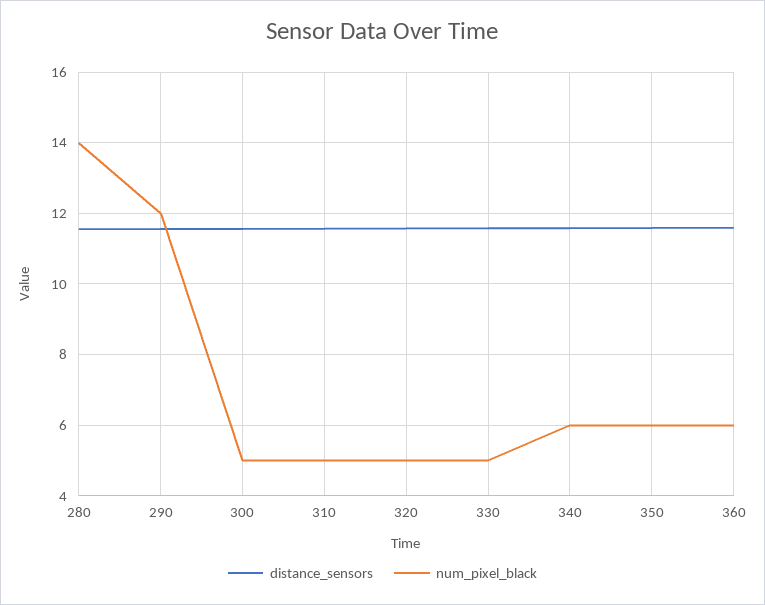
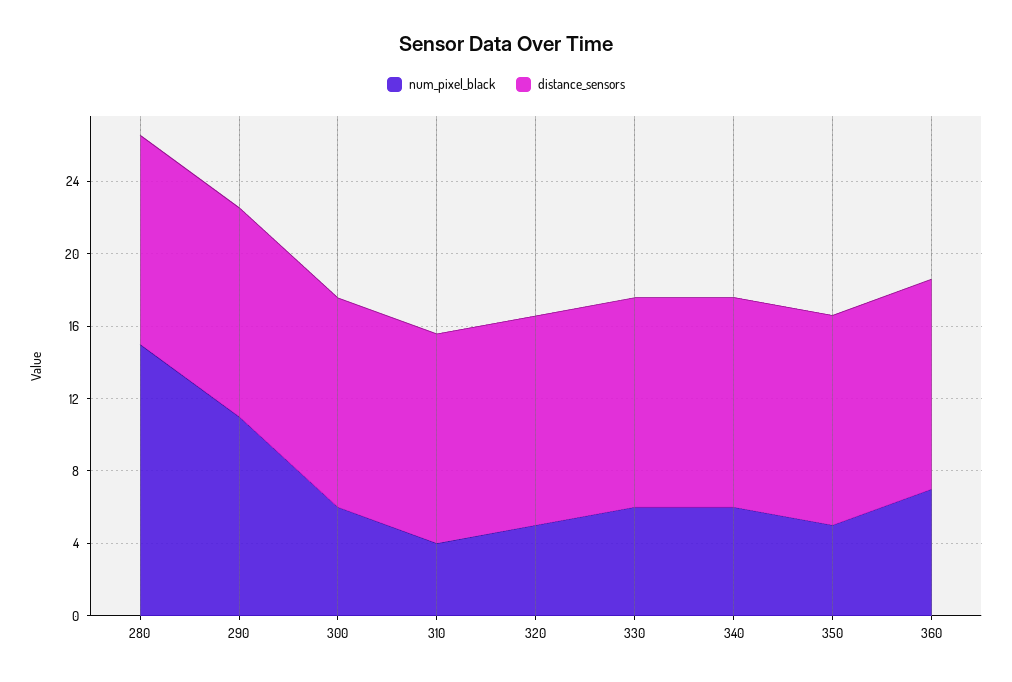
  {
    "distance_sensors": {
      "280": 11.6,
      "290": 11.6,
      "300": 11.6,
      "310": 11.6,
      "320": 11.6,
      "330": 11.6,
      "340": 11.6,
      "350": 11.6,
      "360": 11.6
    },
    "num_pixel_black": {
-     "280": 14,
+     "280": 15,
-     "290": 12,
+     "290": 11,
-     "300": 5,
+     "300": 6,
-     "310": 5,
+     "310": 4,
      "320": 5,
-     "330": 5,
+     "330": 6,
      "340": 6,
-     "350": 6,
+     "350": 5,
-     "360": 6
+     "360": 7
    }
  }

